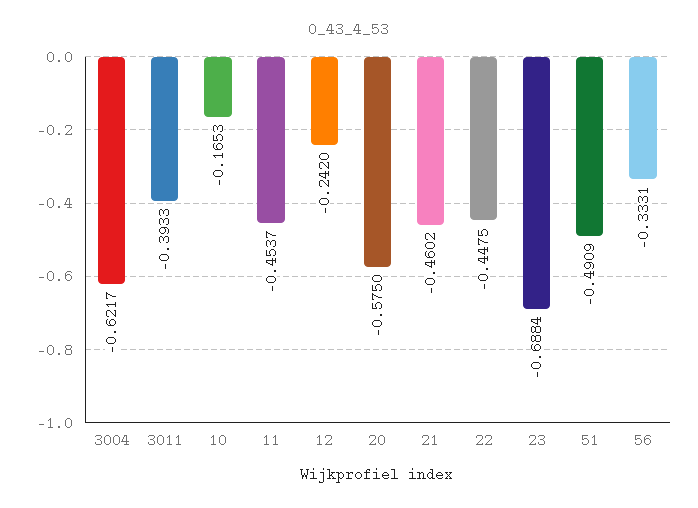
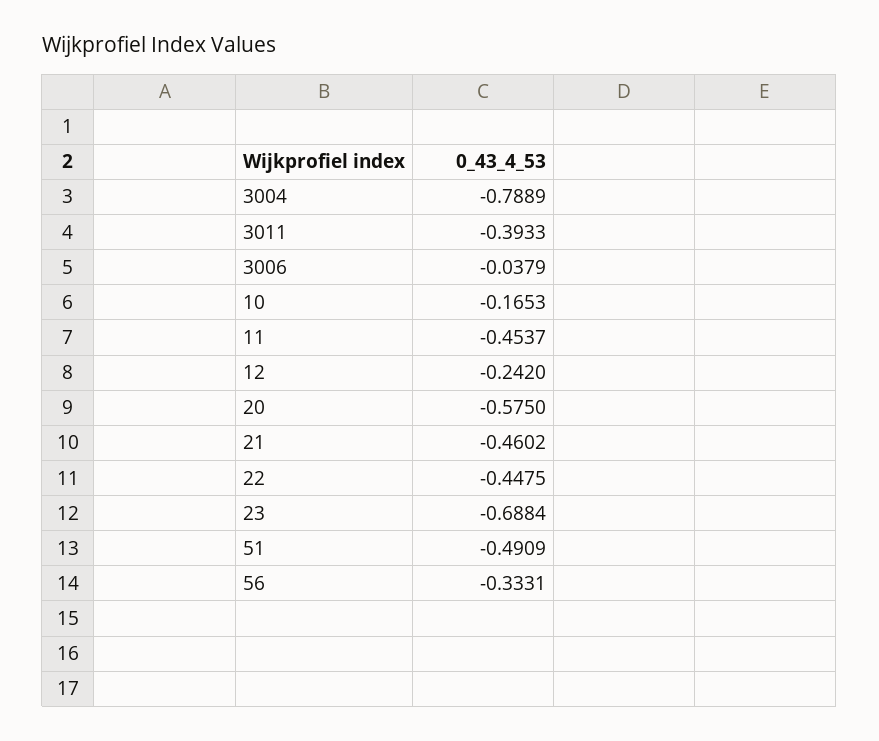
  {
-   "3004": -0.6217,
+   "3004": -0.7889,
    "3011": -0.3933,
    "10": -0.1653,
    "11": -0.4537,
    "12": -0.242,
    "20": -0.575,
    "21": -0.4602,
    "22": -0.4475,
    "23": -0.6884,
    "51": -0.4909,
-   "56": -0.3331
+   "56": -0.3331,
+   "3006": -0.0379
  }

